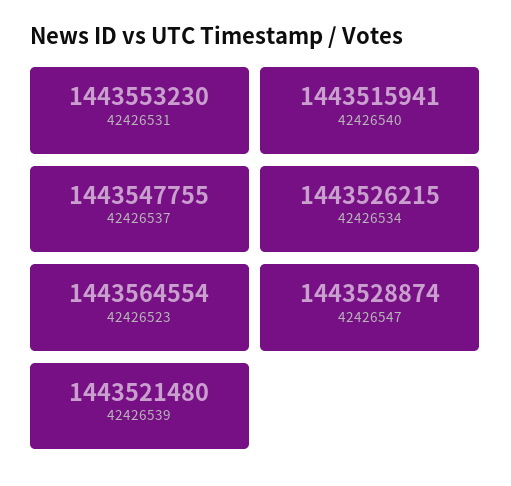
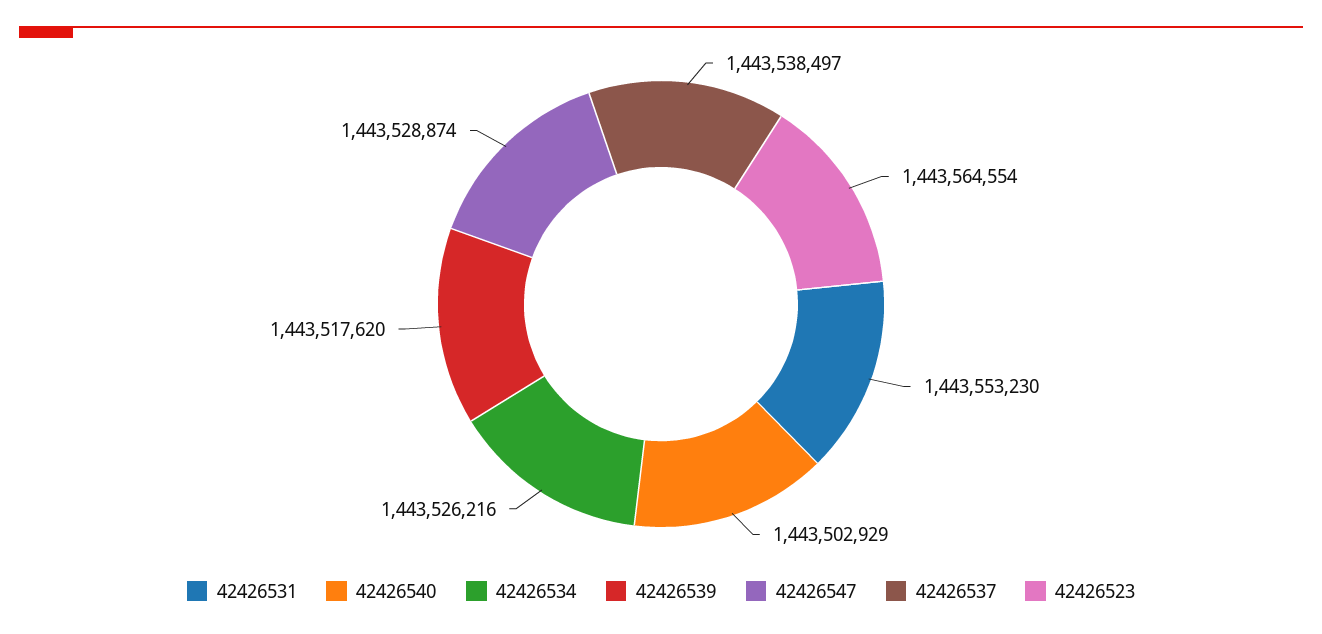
  {
    "42426531": 1443553230,
-   "42426540": 1443515941,
+   "42426540": 1443502929,
-   "42426537": 1443547755,
+   "42426537": 1443538497,
-   "42426534": 1443526215,
+   "42426534": 1443526216,
    "42426523": 1443564554,
    "42426547": 1443528874,
-   "42426539": 1443521480
+   "42426539": 1443517620
  }

